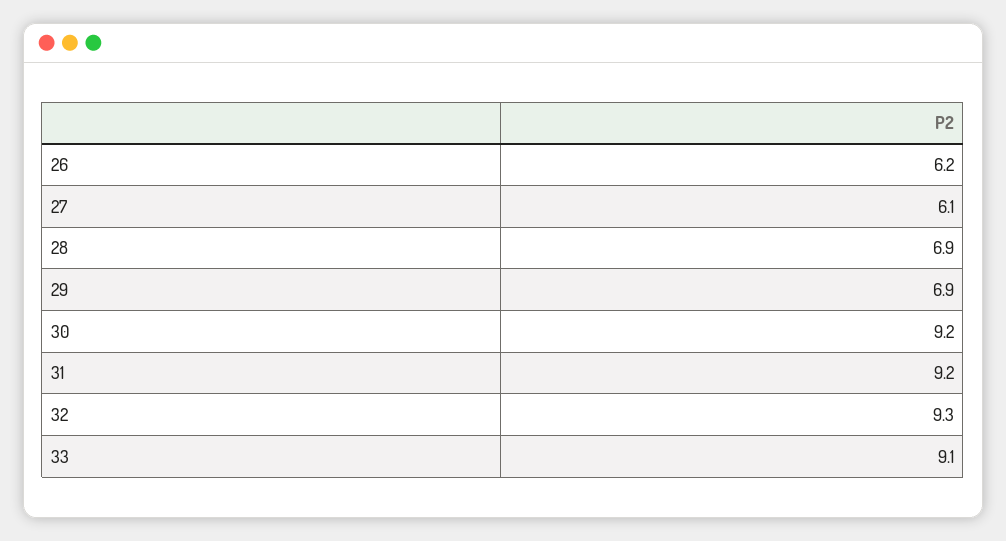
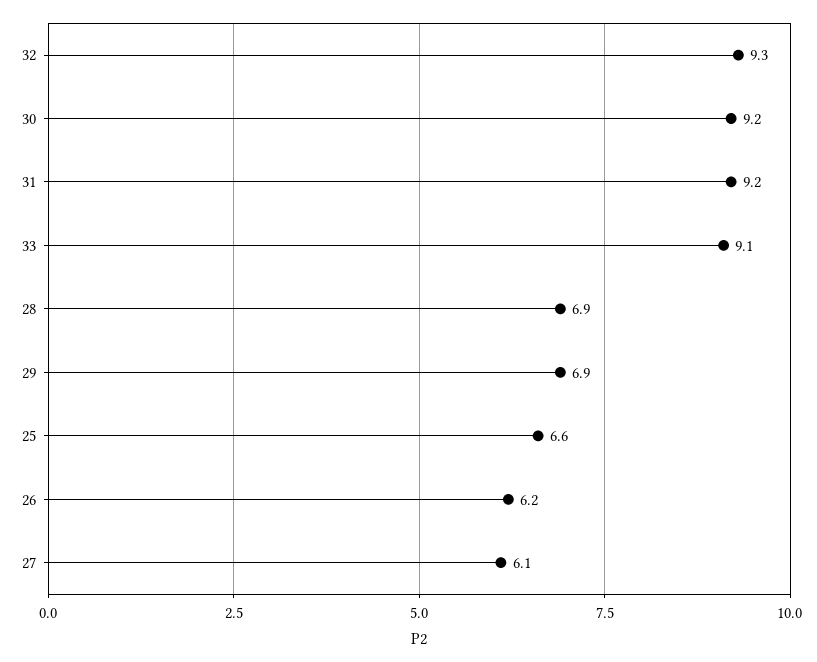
  {
    "26": 6.2,
    "27": 6.1,
    "28": 6.9,
    "29": 6.9,
    "30": 9.2,
    "31": 9.2,
    "32": 9.3,
-   "33": 9.1
+   "33": 9.1,
+   "25": 6.6
  }

